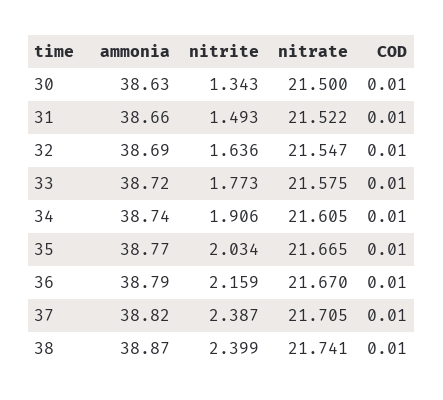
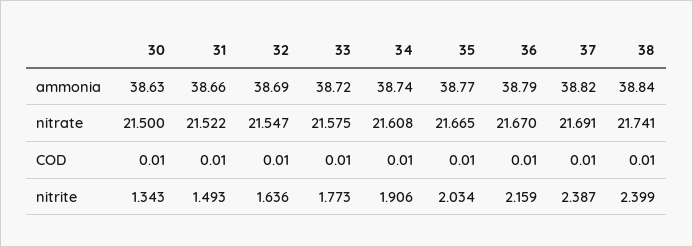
  {
    "ammonia": {
      "30": 38.63,
      "31": 38.66,
      "32": 38.69,
      "33": 38.72,
      "34": 38.74,
      "35": 38.77,
      "36": 38.79,
      "37": 38.82,
-     "38": 38.87
+     "38": 38.84
    },
    "nitrite": {
      "30": 1.343,
      "31": 1.493,
      "32": 1.636,
      "33": 1.773,
      "34": 1.906,
      "35": 2.034,
      "36": 2.159,
      "37": 2.387,
      "38": 2.399
    },
    "nitrate": {
      "30": 21.5,
      "31": 21.522,
      "32": 21.547,
      "33": 21.575,
-     "34": 21.605,
+     "34": 21.608,
      "35": 21.665,
      "36": 21.67,
-     "37": 21.705,
+     "37": 21.691,
      "38": 21.741
    },
    "COD": {
      "30": 0.01,
      "31": 0.01,
      "32": 0.01,
      "33": 0.01,
      "34": 0.01,
      "35": 0.01,
      "36": 0.01,
      "37": 0.01,
      "38": 0.01
    }
  }

